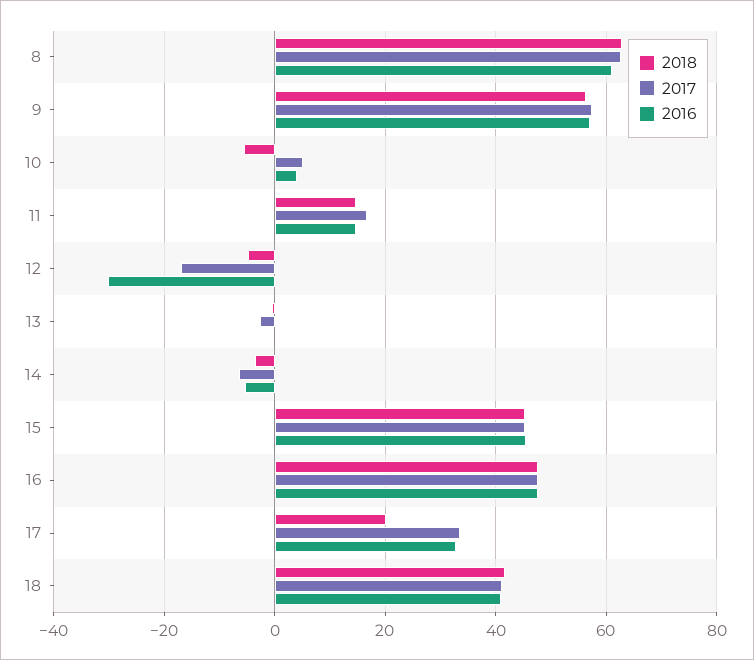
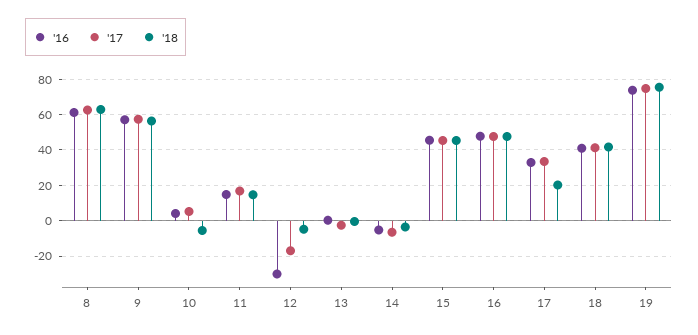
  {
    "2018": {
      "8": 62,
      "9": 56,
      "10": -6,
      "11": 14,
      "12": -4,
      "13": 0,
      "14": -4,
      "15": 46,
      "16": 48,
      "17": 20,
-     "18": 42
+     "18": 42,
+     "19": 75
    },
    "2017": {
      "8": 62,
      "9": 58,
      "10": 6,
      "11": 16,
      "12": -18,
      "13": -2,
      "14": -6,
      "15": 46,
      "16": 48,
      "17": 34,
-     "18": 42
+     "18": 42,
+     "19": 75
    },
    "2016": {
      "8": 62,
      "9": 58,
      "10": 4,
      "11": 14,
      "12": -30,
      "13": 0,
      "14": -6,
      "15": 46,
      "16": 48,
      "17": 32,
-     "18": 40
+     "18": 40,
+     "19": 75
    }
  }

